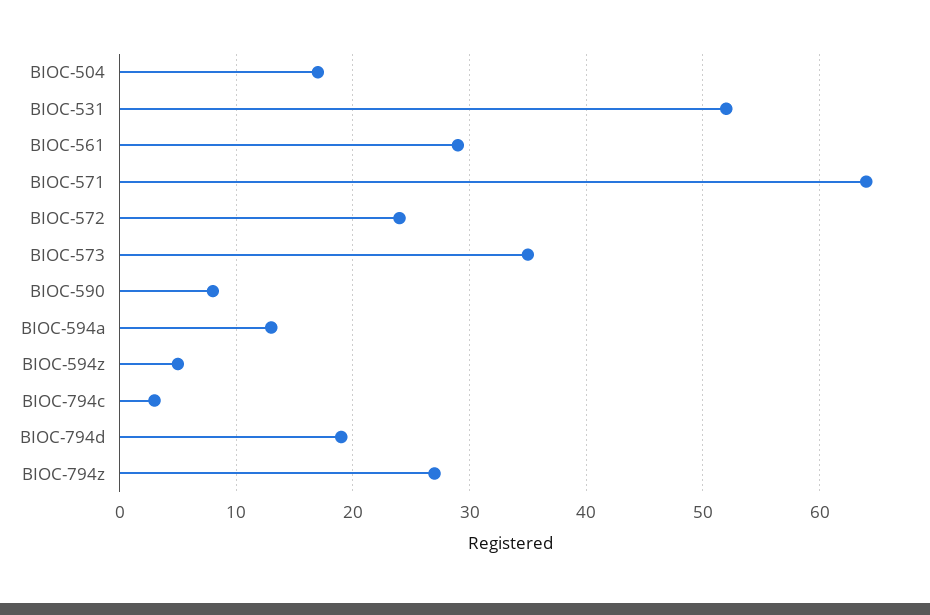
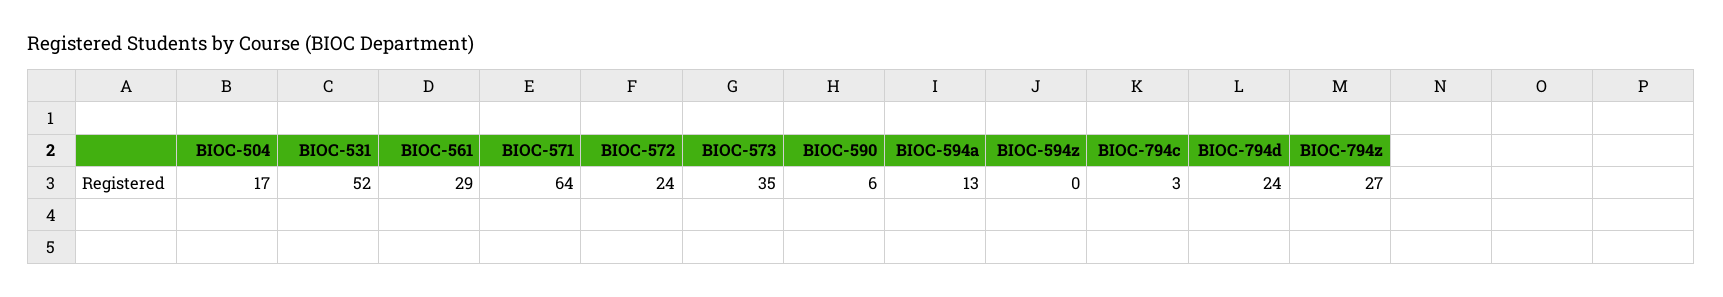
  {
    "BIOC-504": 17,
    "BIOC-531": 52,
    "BIOC-561": 29,
    "BIOC-571": 64,
    "BIOC-572": 24,
    "BIOC-573": 35,
-   "BIOC-590": 8,
+   "BIOC-590": 6,
    "BIOC-594a": 13,
-   "BIOC-594z": 5,
+   "BIOC-594z": 0,
    "BIOC-794c": 3,
-   "BIOC-794d": 19,
+   "BIOC-794d": 24,
    "BIOC-794z": 27
  }

